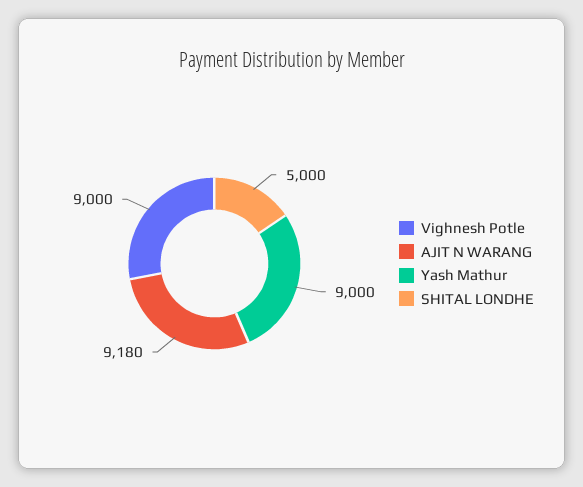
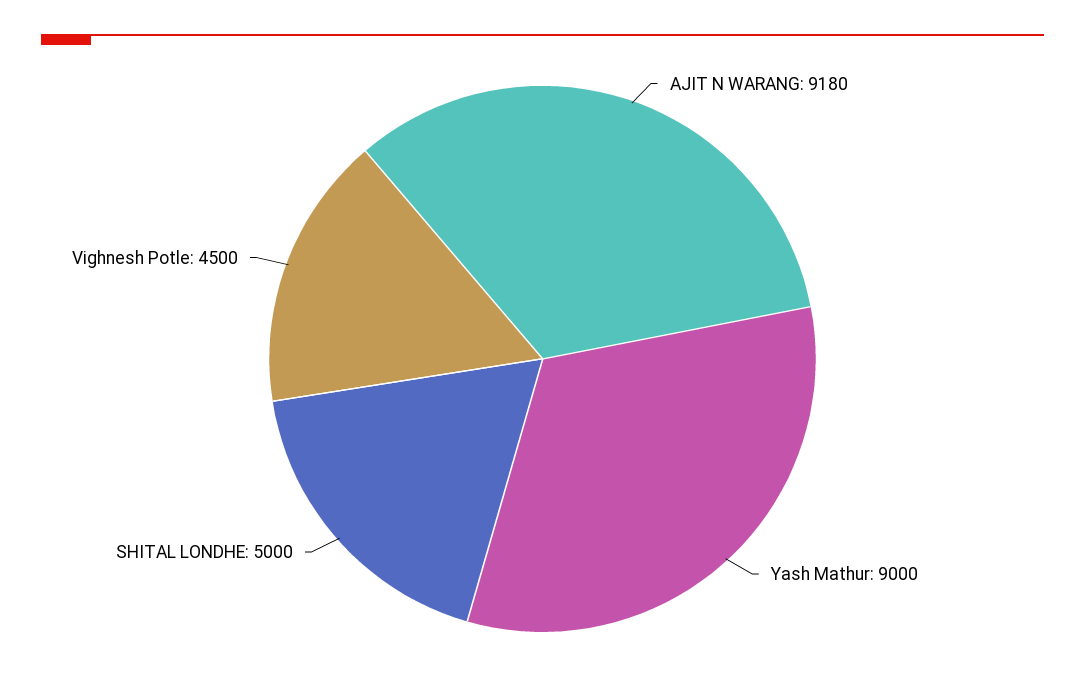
  {
-   "Vighnesh Potle": 9000,
+   "Vighnesh Potle": 4500,
    "AJIT N WARANG": 9180,
    "Yash Mathur": 9000,
    "SHITAL LONDHE": 5000
  }

